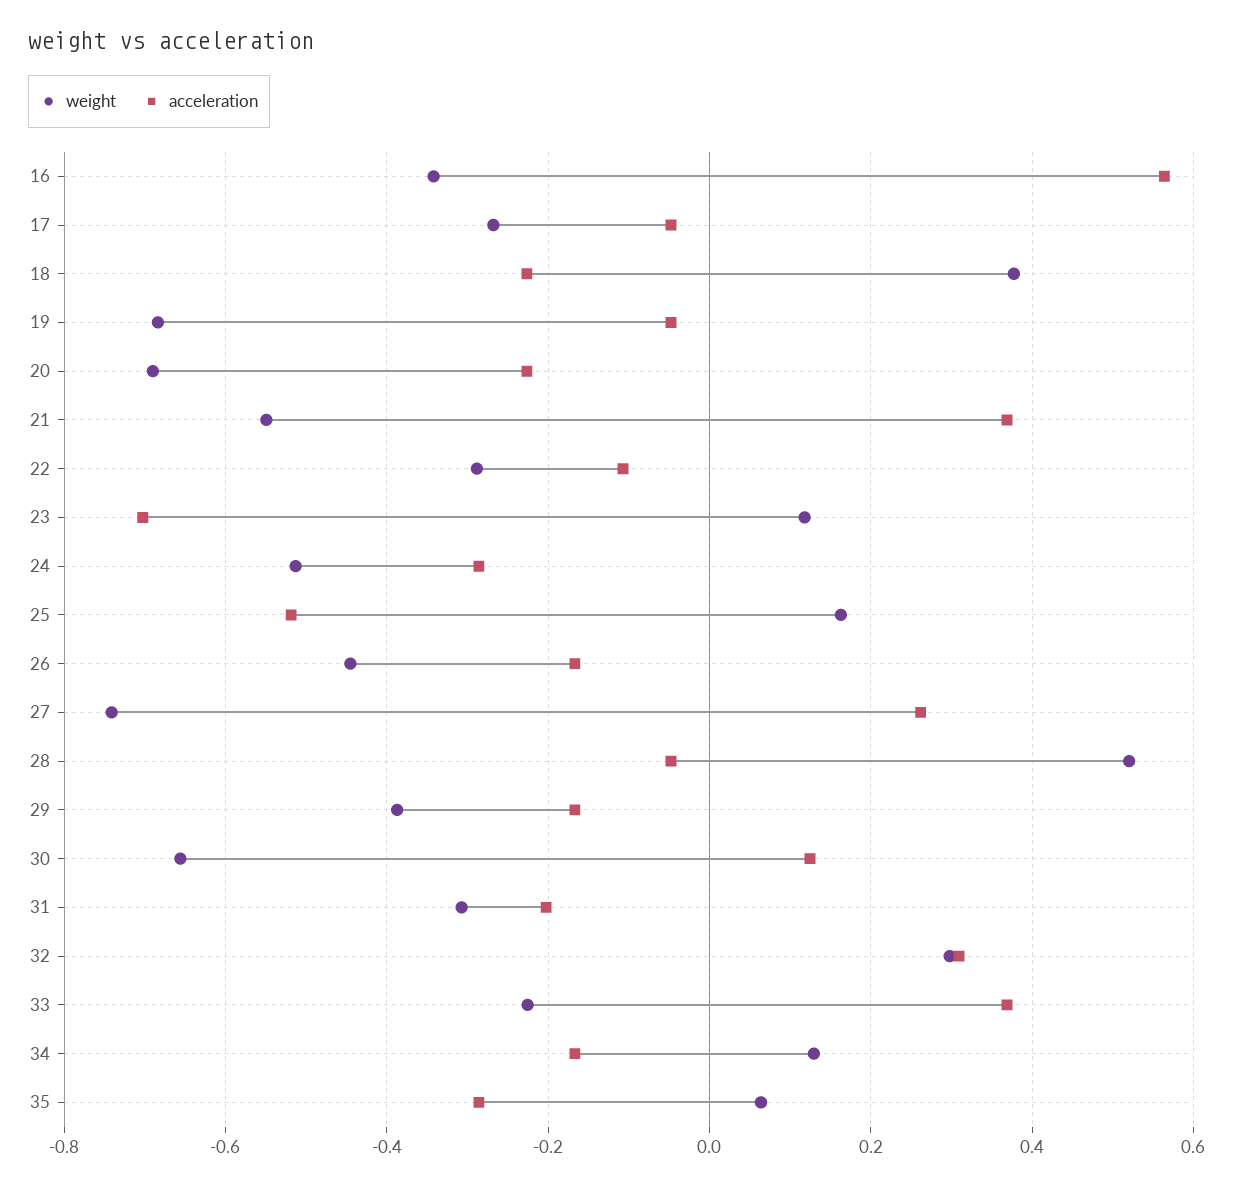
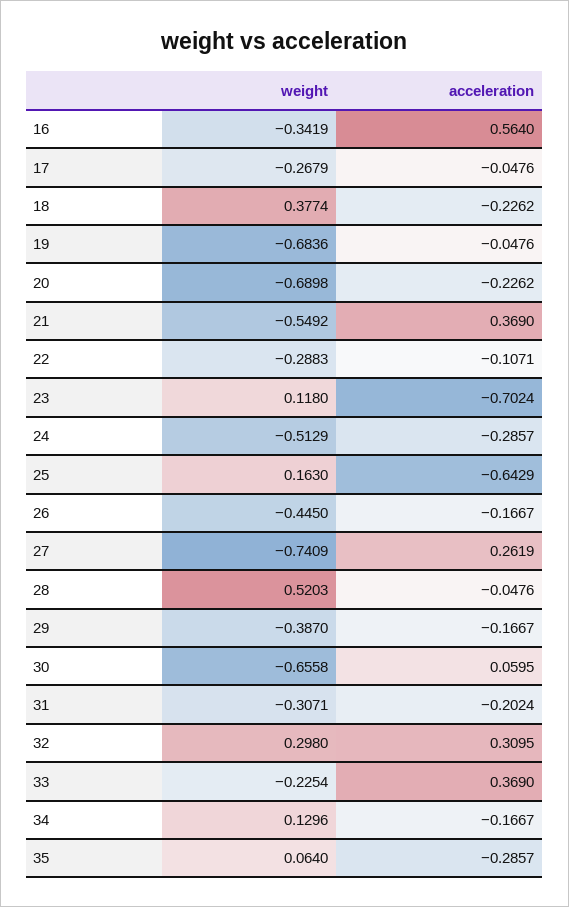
  {
    "weight": {
      "16": -0.3419,
      "17": -0.2679,
      "18": 0.3774,
      "19": -0.6836,
      "20": -0.6898,
      "21": -0.5492,
      "22": -0.2883,
      "23": 0.118,
      "24": -0.5129,
      "25": 0.163,
      "26": -0.445,
      "27": -0.7409,
      "28": 0.5203,
      "29": -0.387,
      "30": -0.6558,
      "31": -0.3071,
      "32": 0.298,
      "33": -0.2254,
      "34": 0.1296,
      "35": 0.064
    },
    "acceleration": {
      "16": 0.564,
      "17": -0.0476,
      "18": -0.2262,
      "19": -0.0476,
      "20": -0.2262,
      "21": 0.369,
      "22": -0.1071,
      "23": -0.7024,
      "24": -0.2857,
-     "25": -0.52,
+     "25": -0.6429,
      "26": -0.1667,
      "27": 0.2619,
      "28": -0.0476,
      "29": -0.1667,
-     "30": 0.12,
+     "30": 0.0595,
      "31": -0.2024,
      "32": 0.3095,
      "33": 0.369,
      "34": -0.1667,
      "35": -0.2857
    }
  }

